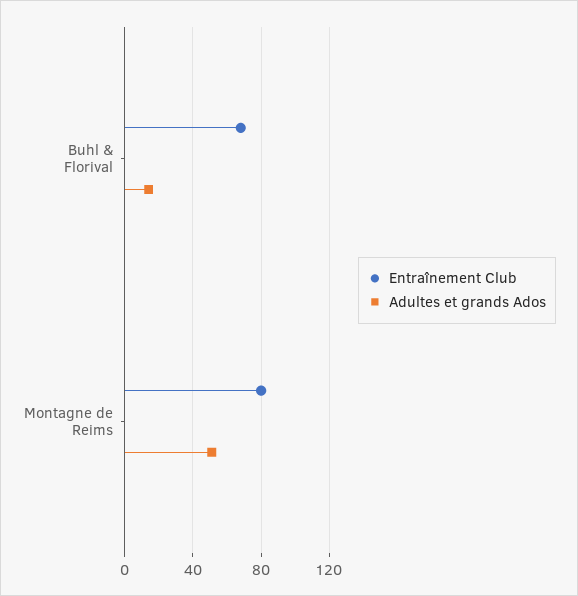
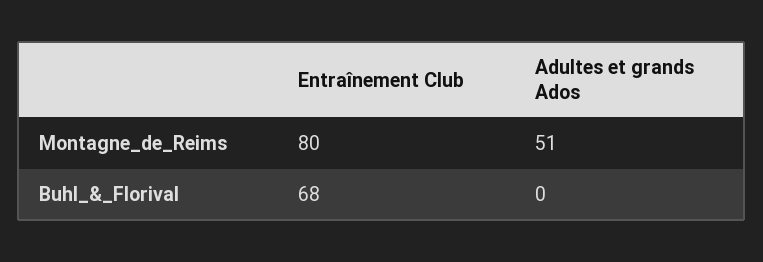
  {
    "Entraînement Club": {
      "Buhl & Florival": 68,
      "Montagne de Reims": 80
    },
    "Adultes et grands Ados": {
-     "Buhl & Florival": 15,
+     "Buhl & Florival": 0,
      "Montagne de Reims": 51
    }
  }

